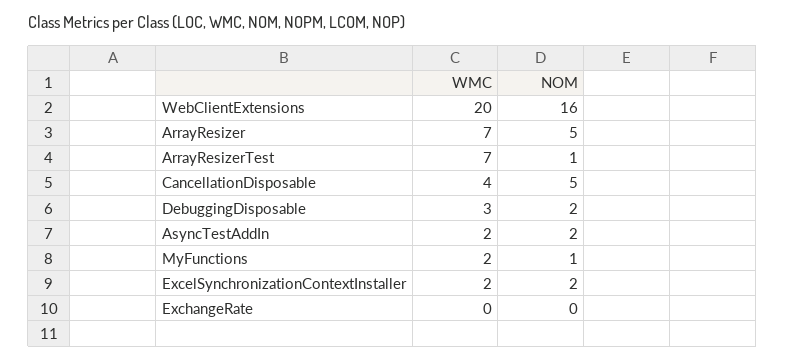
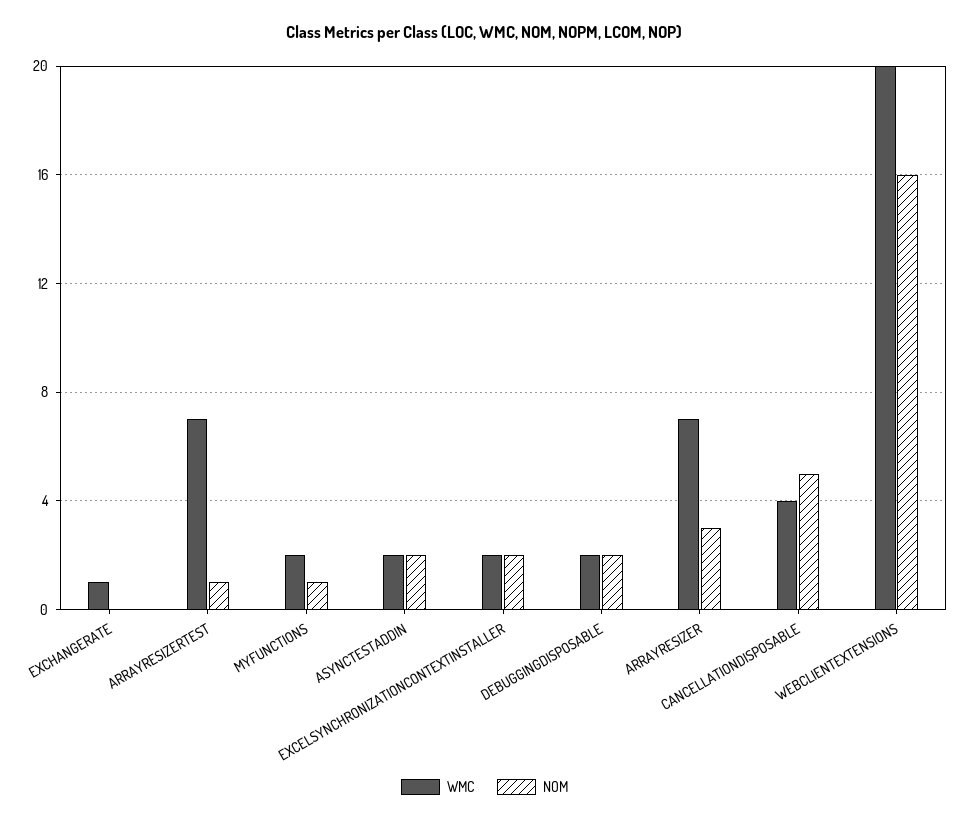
  {
    "WMC": {
      "WebClientExtensions": 20,
      "ArrayResizer": 7,
      "ArrayResizerTest": 7,
      "CancellationDisposable": 4,
-     "DebuggingDisposable": 3,
+     "DebuggingDisposable": 2,
      "AsyncTestAddIn": 2,
      "MyFunctions": 2,
      "ExcelSynchronizationContextInstaller": 2,
-     "ExchangeRate": 0
+     "ExchangeRate": 1
    },
    "NOM": {
      "WebClientExtensions": 16,
-     "ArrayResizer": 5,
+     "ArrayResizer": 3,
      "ArrayResizerTest": 1,
      "CancellationDisposable": 5,
      "DebuggingDisposable": 2,
      "AsyncTestAddIn": 2,
      "MyFunctions": 1,
      "ExcelSynchronizationContextInstaller": 2,
      "ExchangeRate": 0
    }
  }

